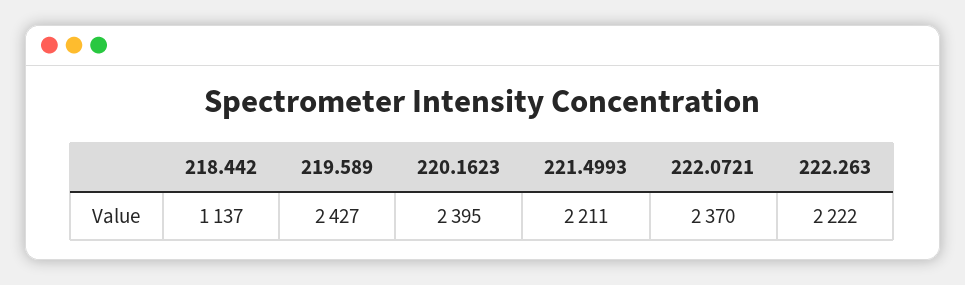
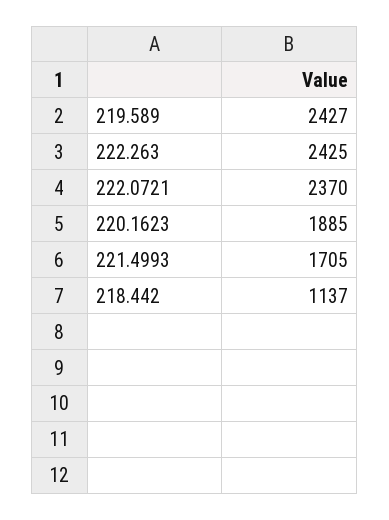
  {
    "218.442": 1137,
    "219.589": 2427,
-   "220.1623": 2395,
+   "220.1623": 1885,
-   "221.4993": 2211,
+   "221.4993": 1705,
    "222.0721": 2370,
-   "222.263": 2222
+   "222.263": 2425
  }

